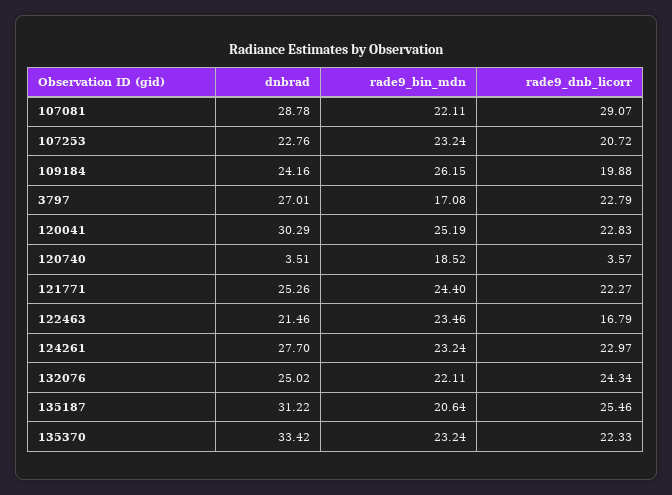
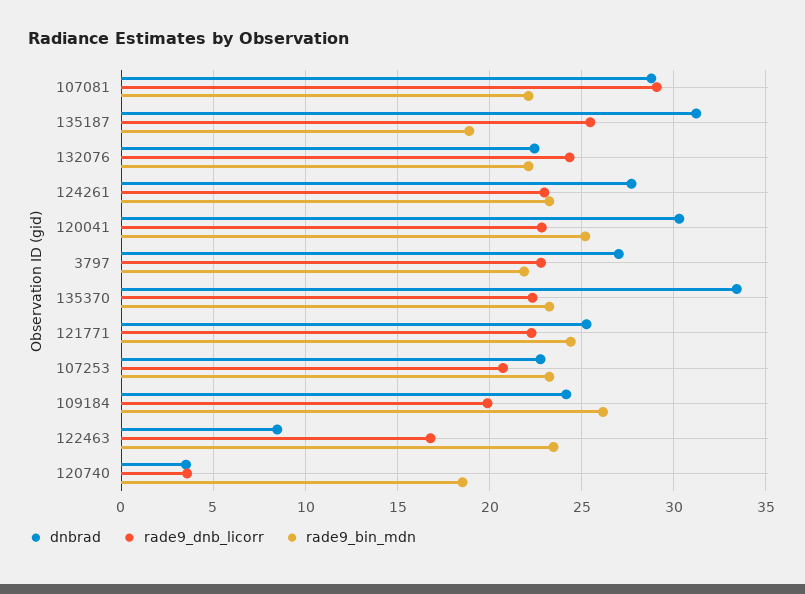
  {
    "dnbrad": {
      "107081": 28.78,
      "107253": 22.76,
      "109184": 24.16,
      "3797": 27.01,
      "120041": 30.29,
      "120740": 3.51,
      "121771": 25.26,
-     "122463": 21.46,
+     "122463": 8.5,
      "124261": 27.7,
-     "132076": 25.02,
+     "132076": 22.5,
      "135187": 31.22,
      "135370": 33.42
    },
    "rade9_bin_mdn": {
      "107081": 22.11,
      "107253": 23.24,
      "109184": 26.15,
-     "3797": 17.08,
+     "3797": 22,
      "120041": 25.19,
      "120740": 18.52,
      "121771": 24.4,
      "122463": 23.46,
      "124261": 23.24,
      "132076": 22.11,
-     "135187": 20.64,
+     "135187": 19,
      "135370": 23.24
    },
    "rade9_dnb_licorr": {
      "107081": 29.07,
      "107253": 20.72,
      "109184": 19.88,
      "3797": 22.79,
      "120041": 22.83,
      "120740": 3.57,
      "121771": 22.27,
      "122463": 16.79,
      "124261": 22.97,
      "132076": 24.34,
      "135187": 25.46,
      "135370": 22.33
    }
  }

